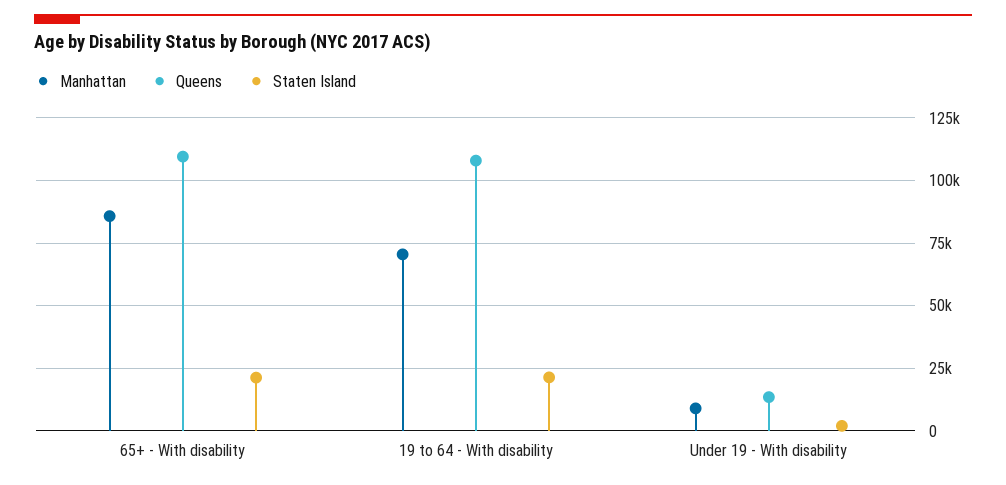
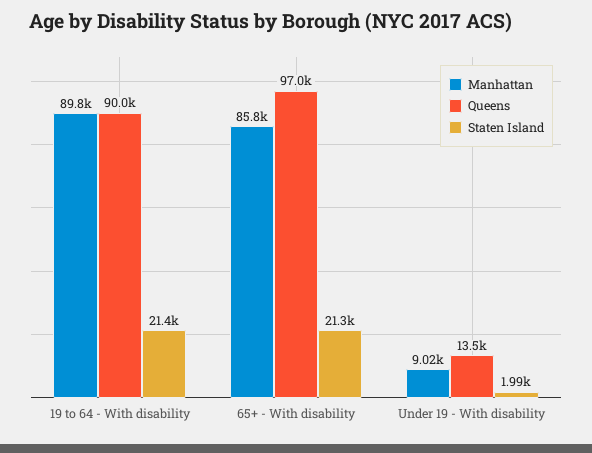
  {
    "Manhattan": {
      "65+ - With disability": 85800,
-     "19 to 64 - With disability": 70000,
+     "19 to 64 - With disability": 89800,
      "Under 19 - With disability": 9020
    },
    "Queens": {
-     "65+ - With disability": 110000,
+     "65+ - With disability": 97000,
-     "19 to 64 - With disability": 107500,
+     "19 to 64 - With disability": 90000,
      "Under 19 - With disability": 13500
    },
    "Staten Island": {
      "65+ - With disability": 21300,
      "19 to 64 - With disability": 21400,
      "Under 19 - With disability": 1990
    }
  }

